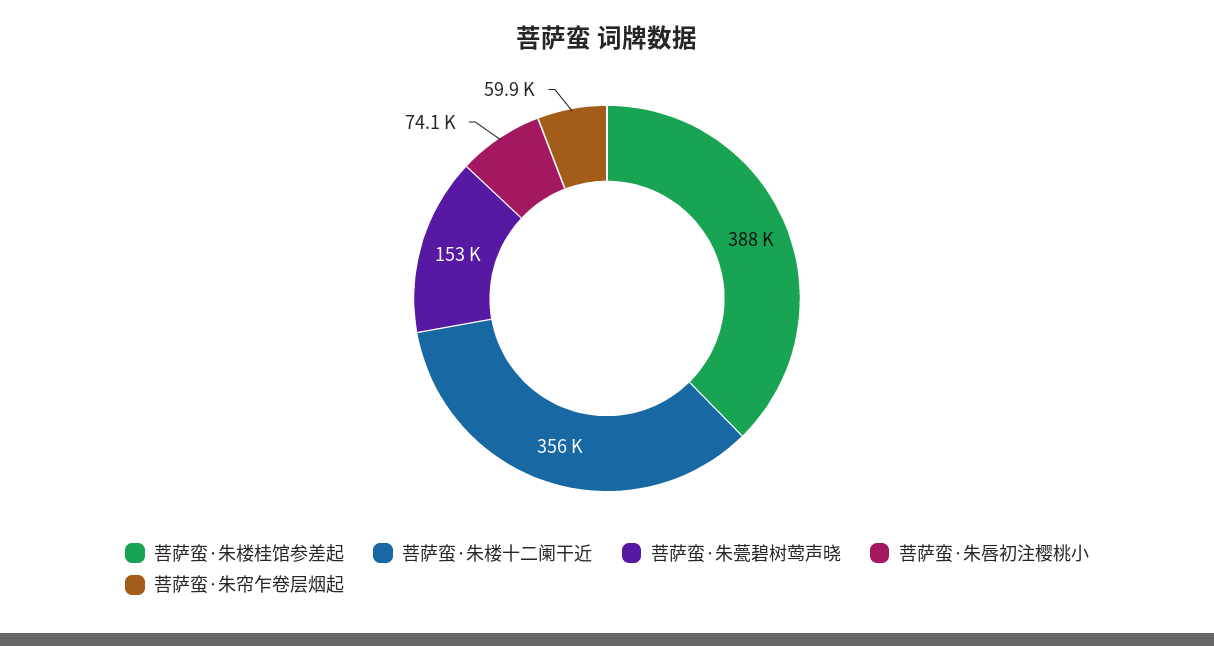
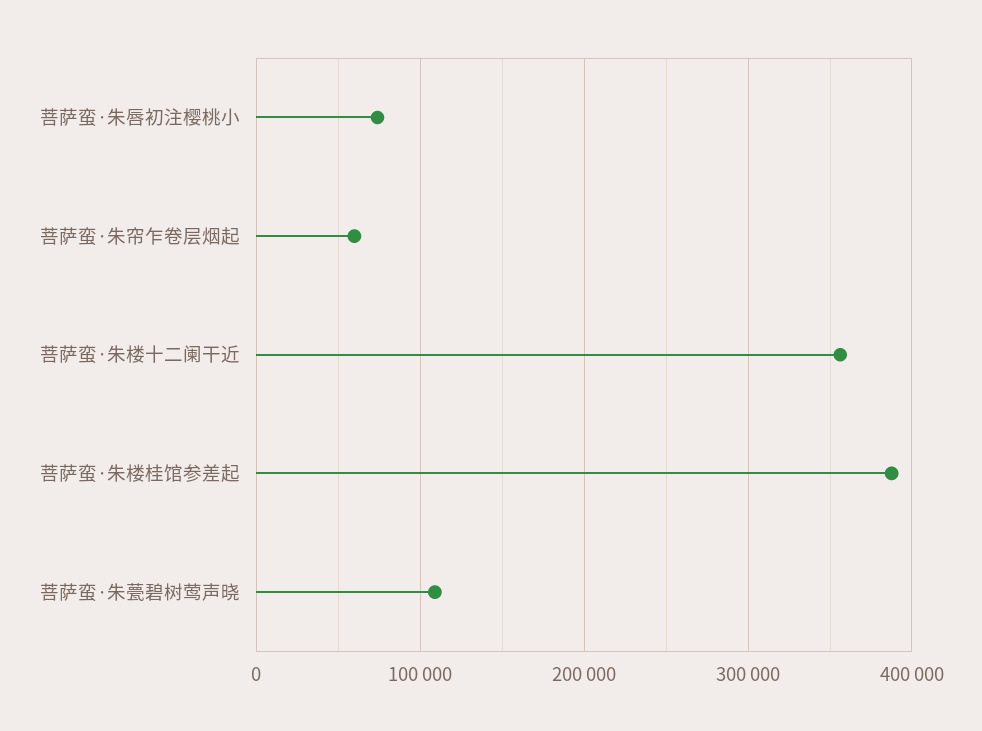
  {
    "菩萨蛮·朱楼桂馆参差起": 388000,
    "菩萨蛮·朱楼十二阑干近": 356000,
-   "菩萨蛮·朱甍碧树莺声晓": 153000,
+   "菩萨蛮·朱甍碧树莺声晓": 110000,
    "菩萨蛮·朱唇初注樱桃小": 74100,
    "菩萨蛮·朱帘乍卷层烟起": 59900
  }

